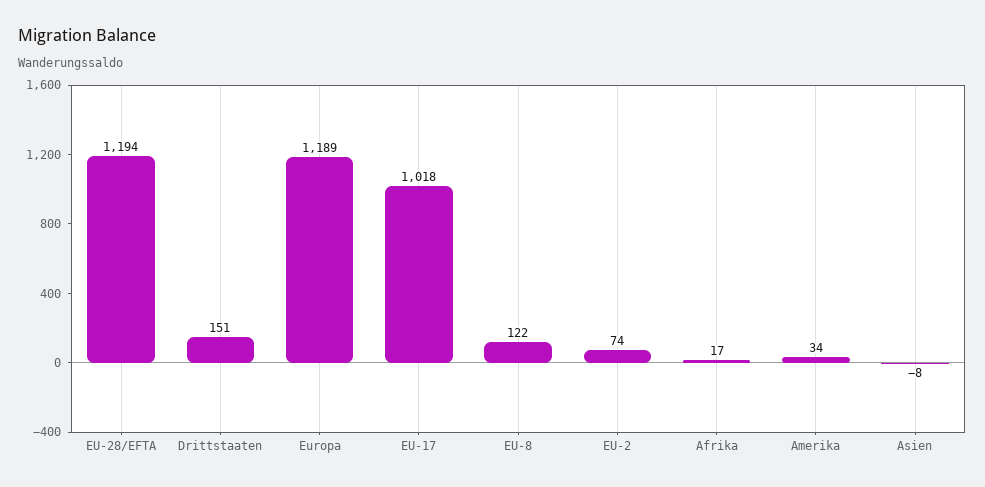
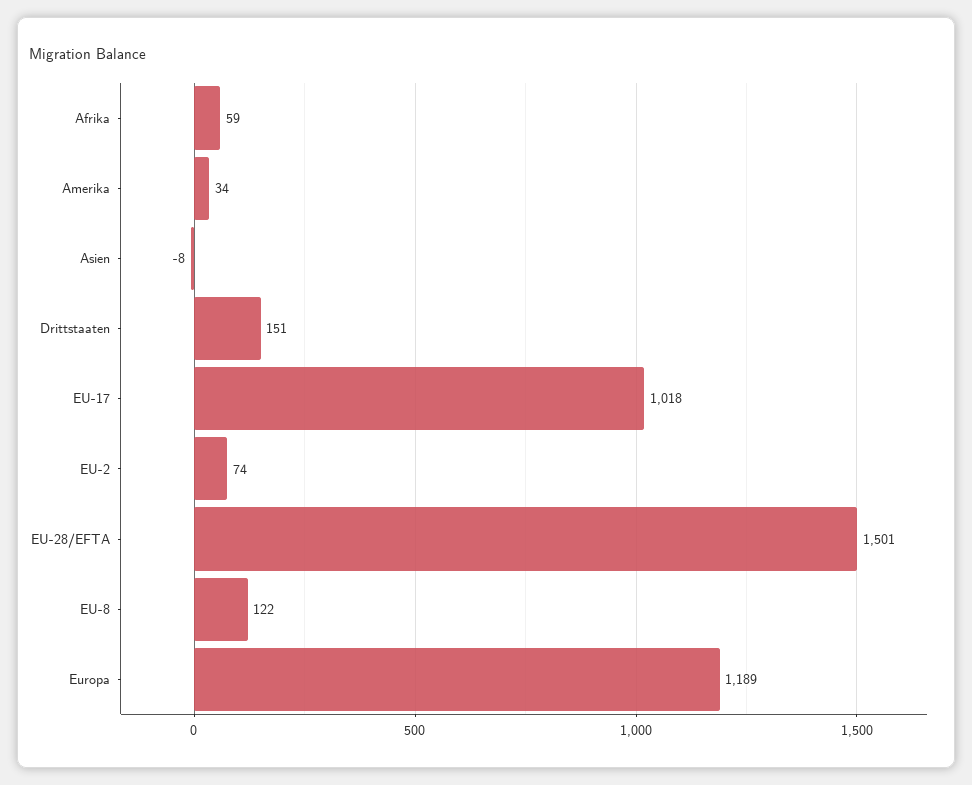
  {
-   "EU-28/EFTA": 1194,
+   "EU-28/EFTA": 1501,
    "Drittstaaten": 151,
    "Europa": 1189,
    "EU-17": 1018,
    "EU-8": 122,
    "EU-2": 74,
-   "Afrika": 17,
+   "Afrika": 59,
    "Amerika": 34,
    "Asien": -8
  }

